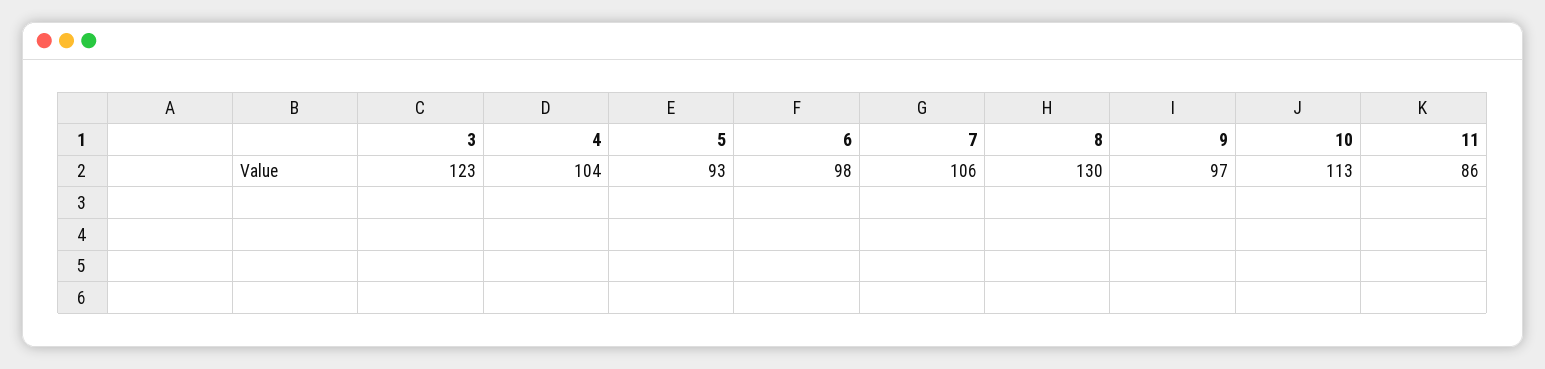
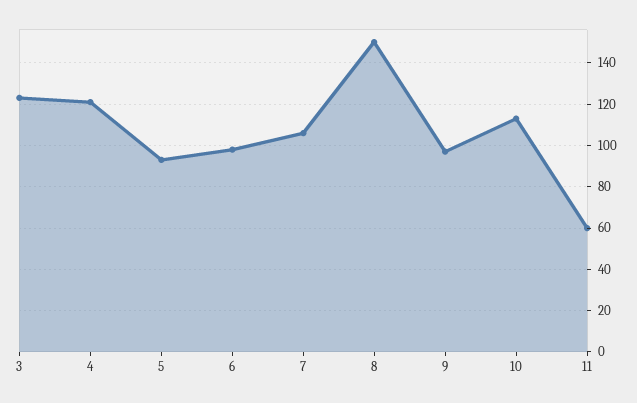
  {
    "3": 123,
-   "4": 104,
+   "4": 120,
    "5": 93,
    "6": 98,
    "7": 106,
-   "8": 130,
+   "8": 150,
    "9": 97,
    "10": 113,
-   "11": 86
+   "11": 60
  }

